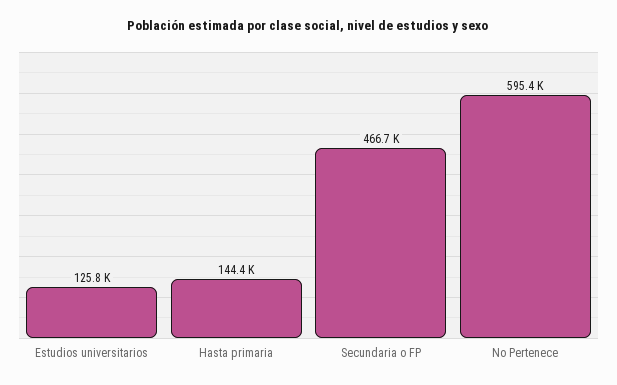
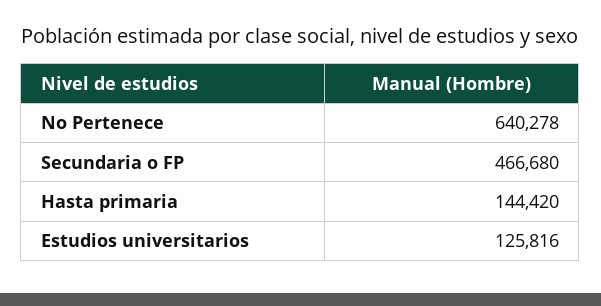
  {
    "Estudios universitarios": 125816,
    "Hasta primaria": 144420,
    "Secundaria o FP": 466680,
-   "No Pertenece": 595400
+   "No Pertenece": 640278
  }

